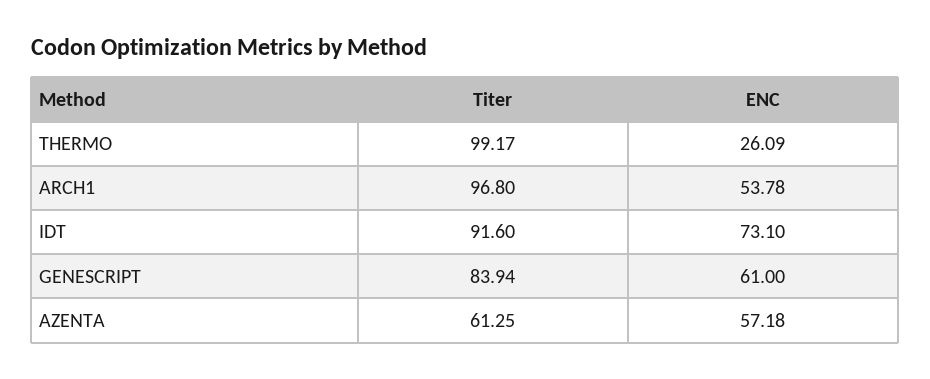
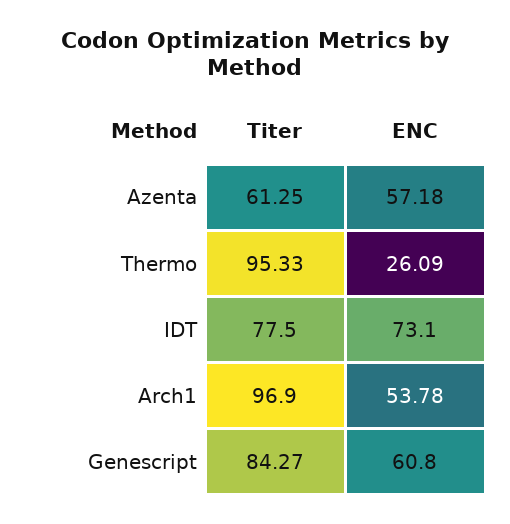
  {
    "Titer": {
-     "THERMO": 99.17,
+     "THERMO": 95.33,
-     "ARCH1": 96.8,
+     "ARCH1": 96.9,
-     "IDT": 91.6,
+     "IDT": 77.5,
-     "GENESCRIPT": 83.94,
+     "GENESCRIPT": 84.27,
      "AZENTA": 61.25
    },
    "ENC": {
      "THERMO": 26.09,
      "ARCH1": 53.78,
      "IDT": 73.1,
-     "GENESCRIPT": 61,
+     "GENESCRIPT": 60.8,
      "AZENTA": 57.18
    }
  }

